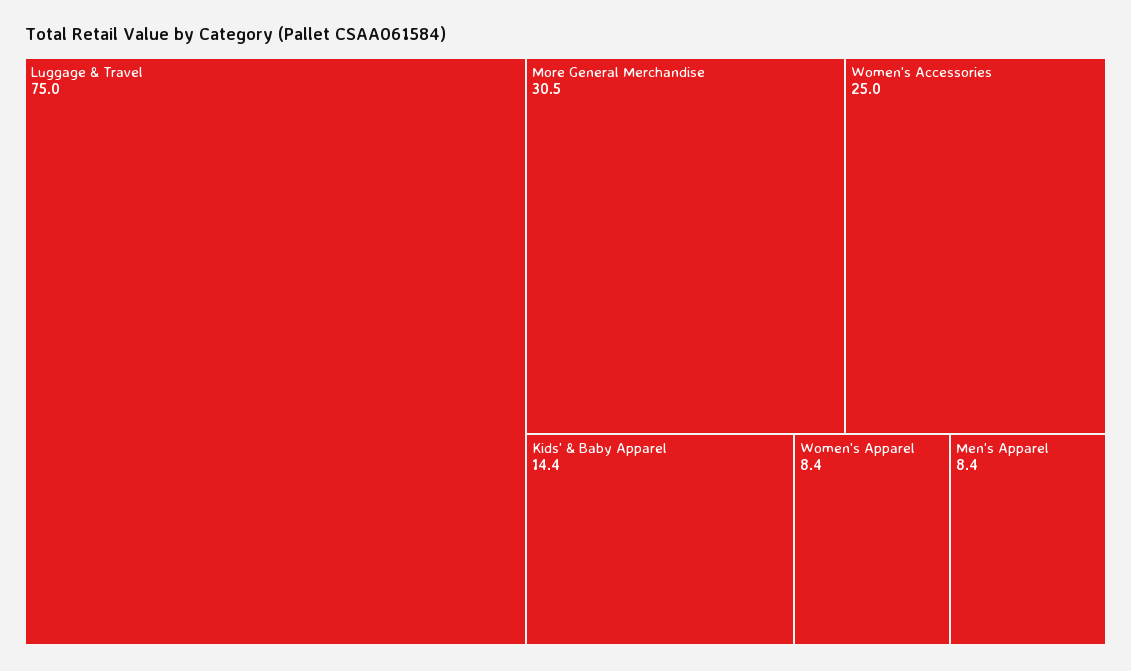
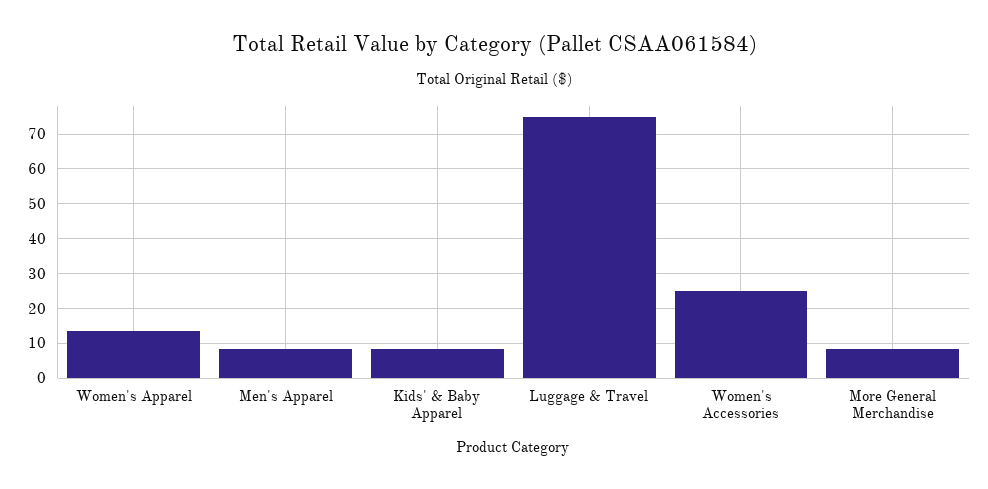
  {
    "Luggage & Travel": 75,
-   "More General Merchandise": 30.5,
+   "More General Merchandise": 8,
    "Women's Accessories": 25,
-   "Kids' & Baby Apparel": 14.4,
+   "Kids' & Baby Apparel": 8,
-   "Women's Apparel": 8.4,
+   "Women's Apparel": 14,
    "Men's Apparel": 8.4
  }

